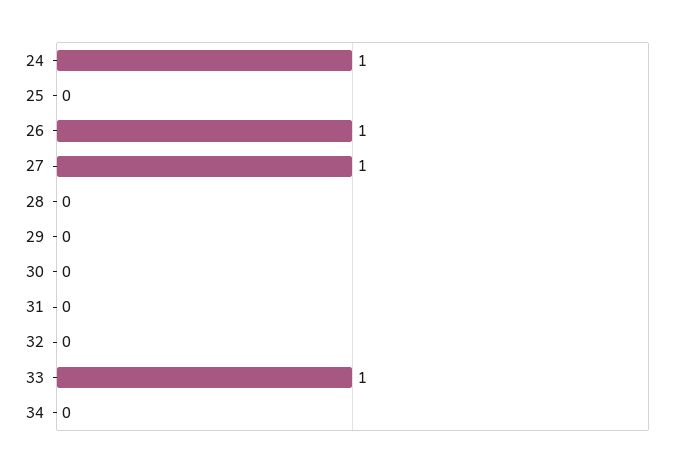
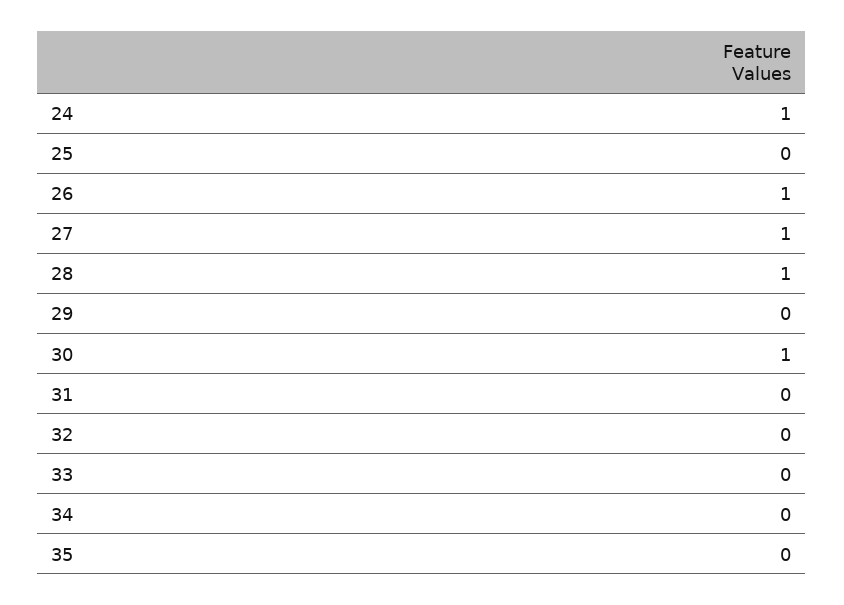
  {
    "24": 1,
    "25": 0,
    "26": 1,
    "27": 1,
-   "28": 0,
+   "28": 1,
    "29": 0,
-   "30": 0,
+   "30": 1,
    "31": 0,
    "32": 0,
-   "33": 1,
+   "33": 0,
-   "34": 0
+   "34": 0,
+   "35": 0
  }

